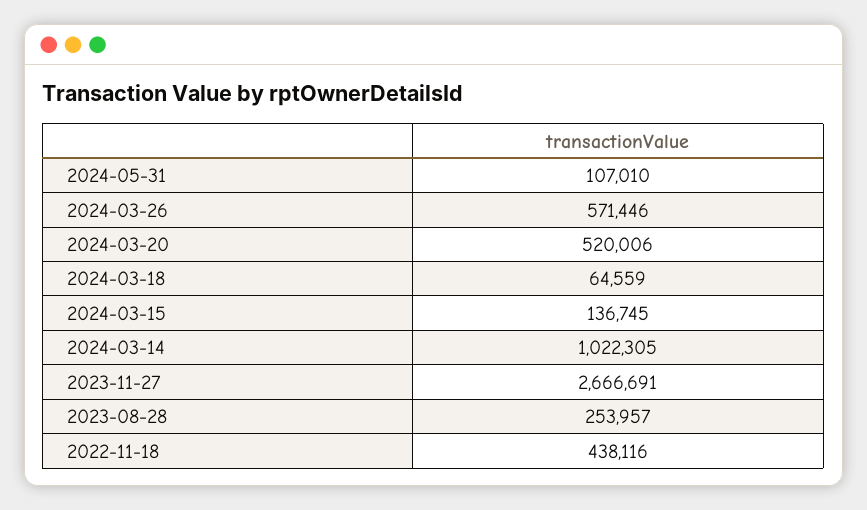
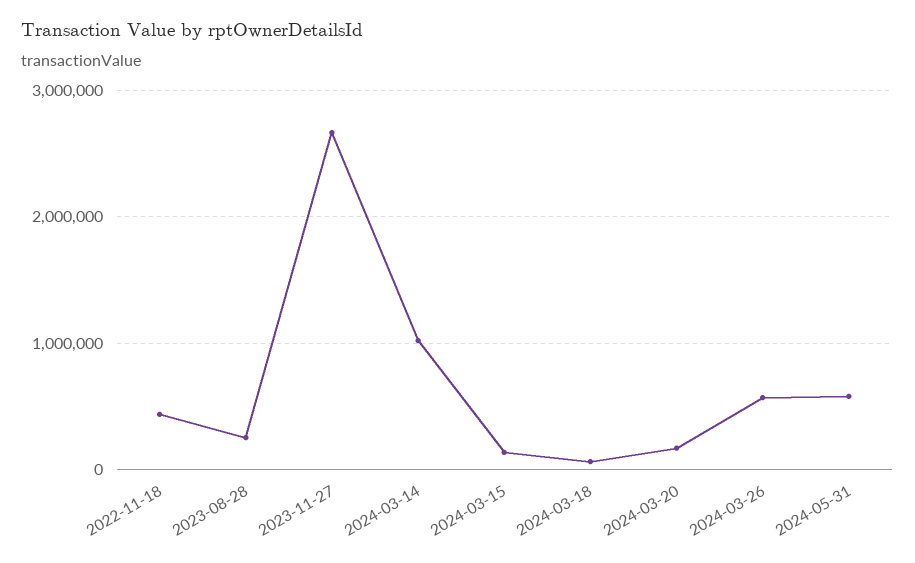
  {
-   "2024-05-31": 107010,
+   "2024-05-31": 600000,
    "2024-03-26": 571446,
-   "2024-03-20": 520006,
+   "2024-03-20": 200000,
    "2024-03-18": 64559,
    "2024-03-15": 136745,
    "2024-03-14": 1022305,
    "2023-11-27": 2666691,
    "2023-08-28": 253957,
    "2022-11-18": 438116
  }

